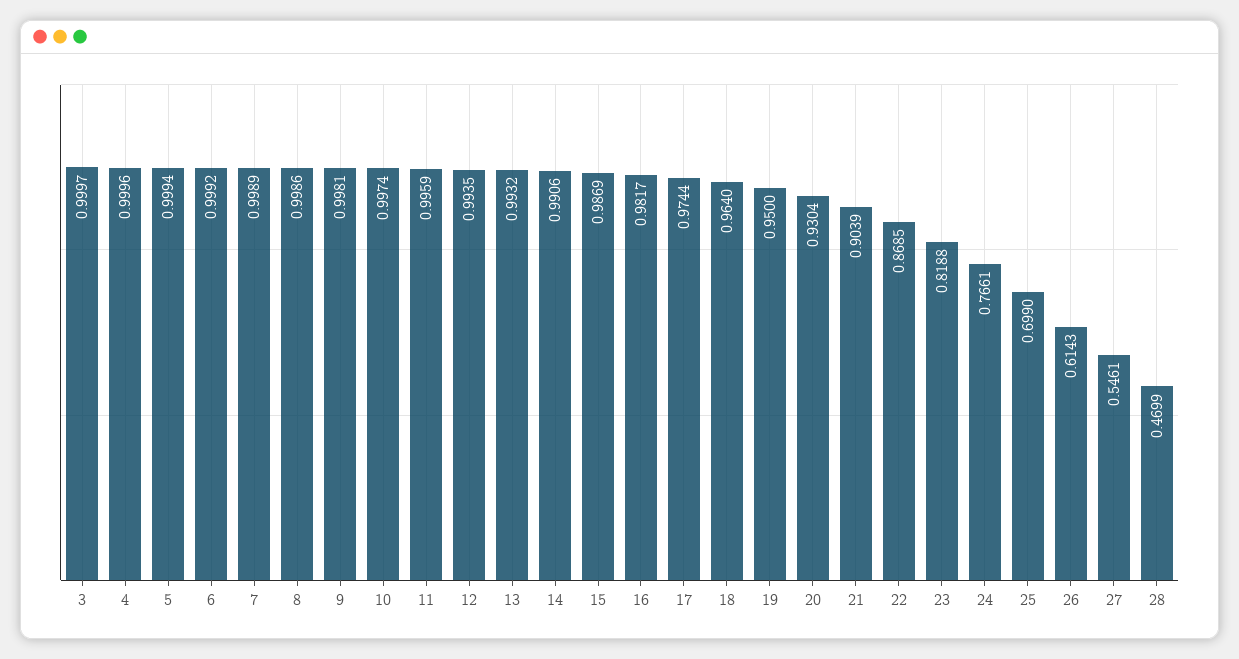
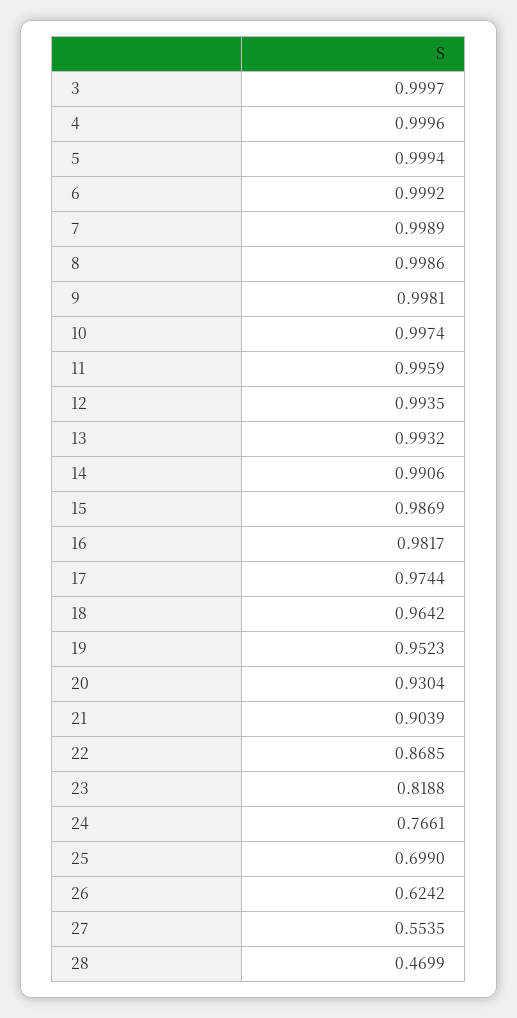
  {
    "3": 0.9997,
    "4": 0.9996,
    "5": 0.9994,
    "6": 0.9992,
    "7": 0.9989,
    "8": 0.9986,
    "9": 0.9981,
    "10": 0.9974,
    "11": 0.9959,
    "12": 0.9935,
    "13": 0.9932,
    "14": 0.9906,
    "15": 0.9869,
    "16": 0.9817,
    "17": 0.9744,
-   "18": 0.964,
+   "18": 0.9642,
-   "19": 0.95,
+   "19": 0.9523,
    "20": 0.9304,
    "21": 0.9039,
    "22": 0.8685,
    "23": 0.8188,
    "24": 0.7661,
    "25": 0.699,
-   "26": 0.6143,
+   "26": 0.6242,
-   "27": 0.5461,
+   "27": 0.5535,
    "28": 0.4699
  }

